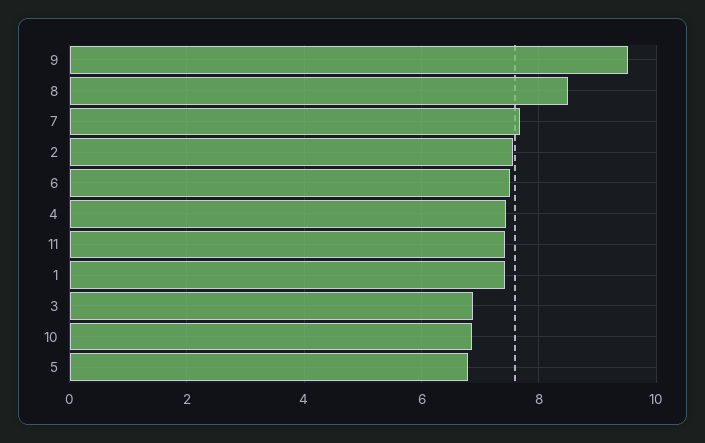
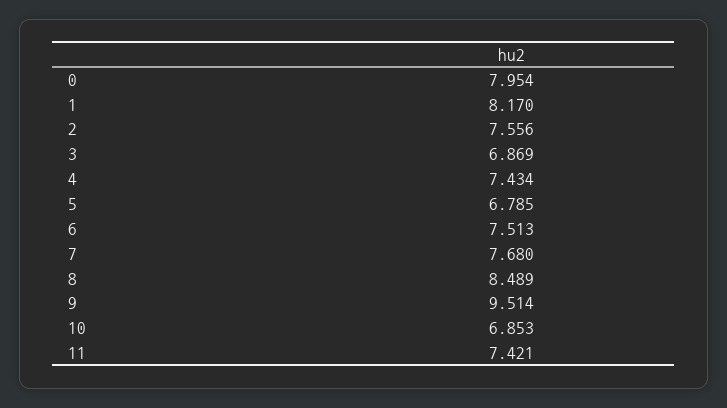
  {
    "9": 9.514,
    "8": 8.489,
    "7": 7.68,
    "2": 7.556,
    "6": 7.513,
    "4": 7.434,
    "11": 7.421,
-   "1": 7.4,
+   "1": 8.17,
    "3": 6.869,
    "10": 6.853,
-   "5": 6.785
+   "5": 6.785,
+   "0": 7.954
  }

